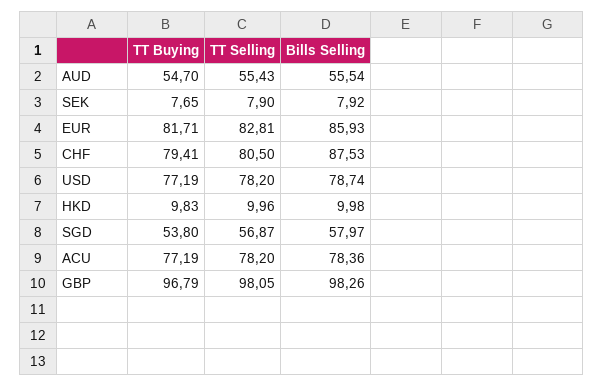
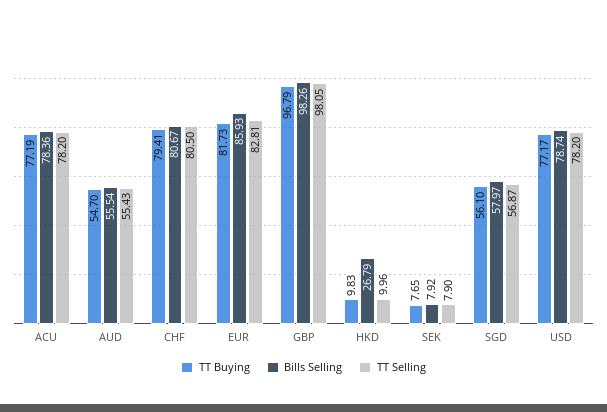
  {
    "TT Buying": {
      "AUD": 54.7,
      "SEK": 7.65,
-     "EUR": 81.71,
+     "EUR": 81.73,
      "CHF": 79.41,
-     "USD": 77.19,
+     "USD": 77.17,
      "HKD": 9.83,
-     "SGD": 53.8,
+     "SGD": 56.1,
      "ACU": 77.19,
      "GBP": 96.79
    },
    "TT Selling": {
      "AUD": 55.43,
      "SEK": 7.9,
      "EUR": 82.81,
      "CHF": 80.5,
      "USD": 78.2,
      "HKD": 9.96,
      "SGD": 56.87,
      "ACU": 78.2,
      "GBP": 98.05
    },
    "Bills Selling": {
      "AUD": 55.54,
      "SEK": 7.92,
      "EUR": 85.93,
-     "CHF": 87.53,
+     "CHF": 80.67,
      "USD": 78.74,
-     "HKD": 9.98,
+     "HKD": 26.79,
      "SGD": 57.97,
      "ACU": 78.36,
      "GBP": 98.26
    }
  }

